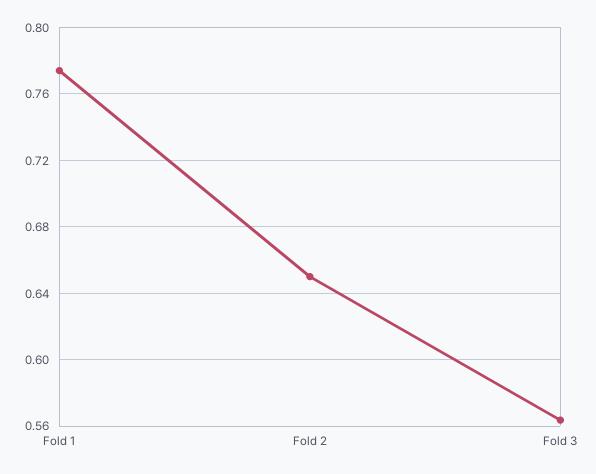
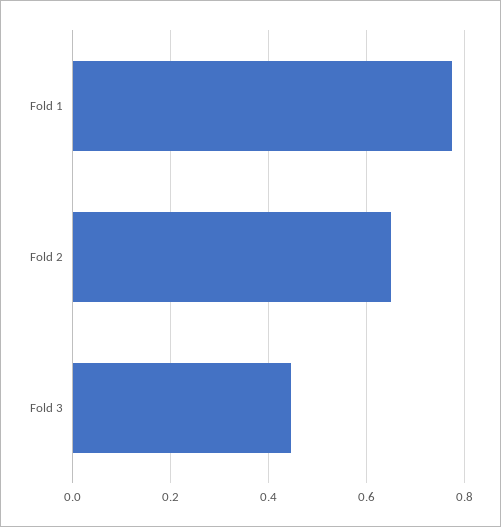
  {
    "Fold 1": 0.775,
    "Fold 2": 0.65,
-   "Fold 3": 0.565
+   "Fold 3": 0.44
  }

